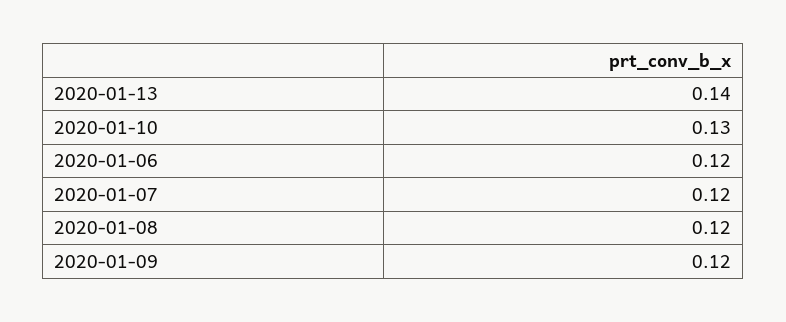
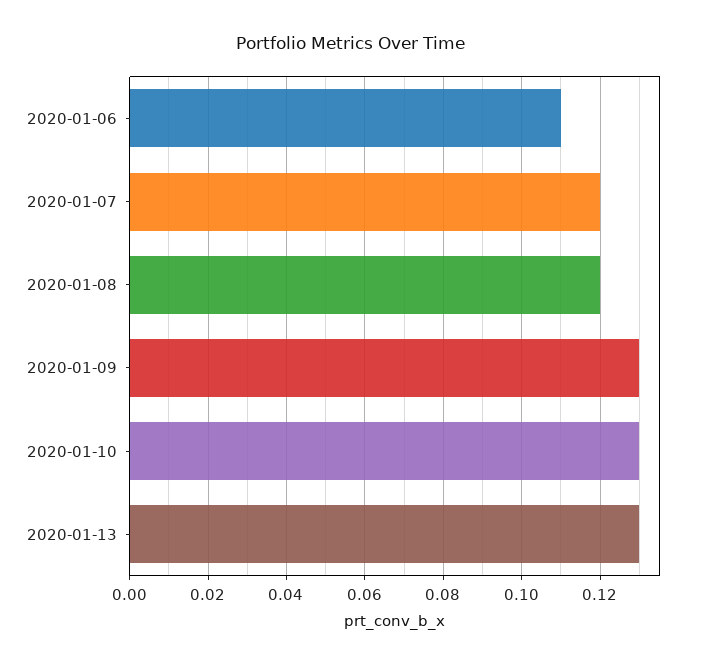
  {
-   "2020-01-13": 0.14,
+   "2020-01-13": 0.13,
    "2020-01-10": 0.13,
-   "2020-01-06": 0.12,
+   "2020-01-06": 0.11,
    "2020-01-07": 0.12,
    "2020-01-08": 0.12,
-   "2020-01-09": 0.12
+   "2020-01-09": 0.13
  }

